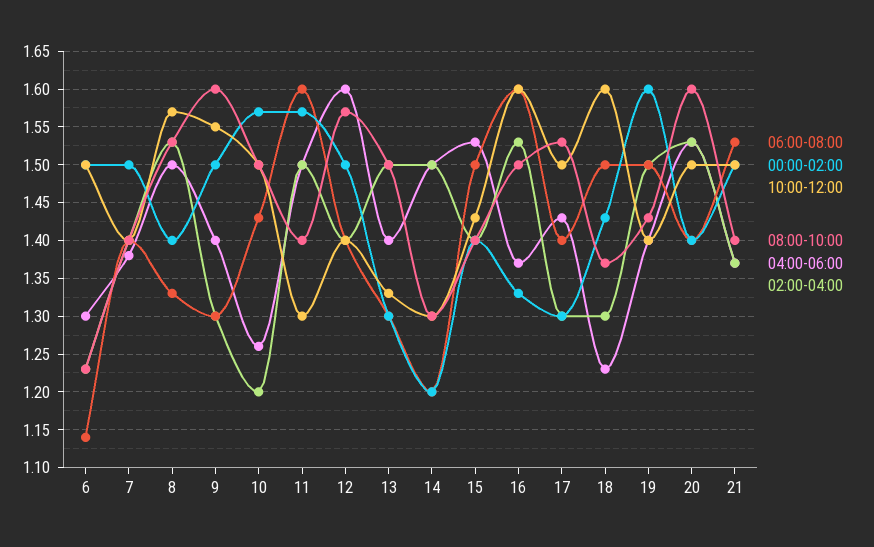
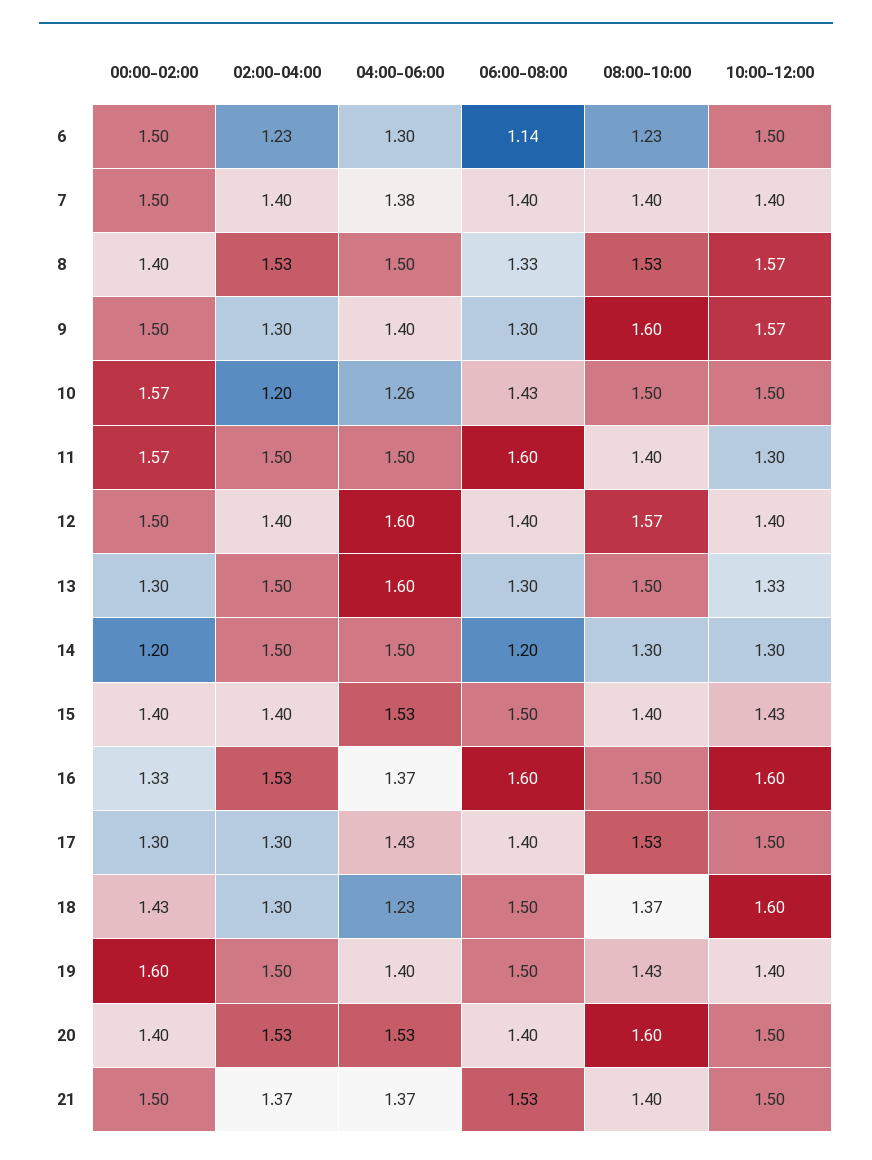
  {
    "06:00-08:00": {
      "6": 1.14,
      "7": 1.4,
      "8": 1.33,
      "9": 1.3,
      "10": 1.43,
      "11": 1.6,
      "12": 1.4,
      "13": 1.3,
      "14": 1.2,
      "15": 1.5,
      "16": 1.6,
      "17": 1.4,
      "18": 1.5,
      "19": 1.5,
      "20": 1.4,
      "21": 1.53
    },
    "00:00-02:00": {
      "6": 1.5,
      "7": 1.5,
      "8": 1.4,
      "9": 1.5,
      "10": 1.57,
      "11": 1.57,
      "12": 1.5,
      "13": 1.3,
      "14": 1.2,
      "15": 1.4,
      "16": 1.33,
      "17": 1.3,
      "18": 1.43,
      "19": 1.6,
      "20": 1.4,
      "21": 1.5
    },
    "10:00-12:00": {
      "6": 1.5,
      "7": 1.4,
      "8": 1.57,
-     "9": 1.55,
+     "9": 1.57,
      "10": 1.5,
      "11": 1.3,
      "12": 1.4,
      "13": 1.33,
      "14": 1.3,
      "15": 1.43,
      "16": 1.6,
      "17": 1.5,
      "18": 1.6,
      "19": 1.4,
      "20": 1.5,
      "21": 1.5
    },
    "08:00-10:00": {
      "6": 1.23,
      "7": 1.4,
      "8": 1.53,
      "9": 1.6,
      "10": 1.5,
      "11": 1.4,
      "12": 1.57,
      "13": 1.5,
      "14": 1.3,
      "15": 1.4,
      "16": 1.5,
      "17": 1.53,
      "18": 1.37,
      "19": 1.43,
      "20": 1.6,
      "21": 1.4
    },
    "04:00-06:00": {
      "6": 1.3,
      "7": 1.38,
      "8": 1.5,
      "9": 1.4,
      "10": 1.26,
      "11": 1.5,
      "12": 1.6,
-     "13": 1.4,
+     "13": 1.6,
      "14": 1.5,
      "15": 1.53,
      "16": 1.37,
      "17": 1.43,
      "18": 1.23,
      "19": 1.4,
      "20": 1.53,
      "21": 1.37
    },
    "02:00-04:00": {
      "6": 1.23,
      "7": 1.4,
      "8": 1.53,
      "9": 1.3,
      "10": 1.2,
      "11": 1.5,
      "12": 1.4,
      "13": 1.5,
      "14": 1.5,
      "15": 1.4,
      "16": 1.53,
      "17": 1.3,
      "18": 1.3,
      "19": 1.5,
      "20": 1.53,
      "21": 1.37
    }
  }

